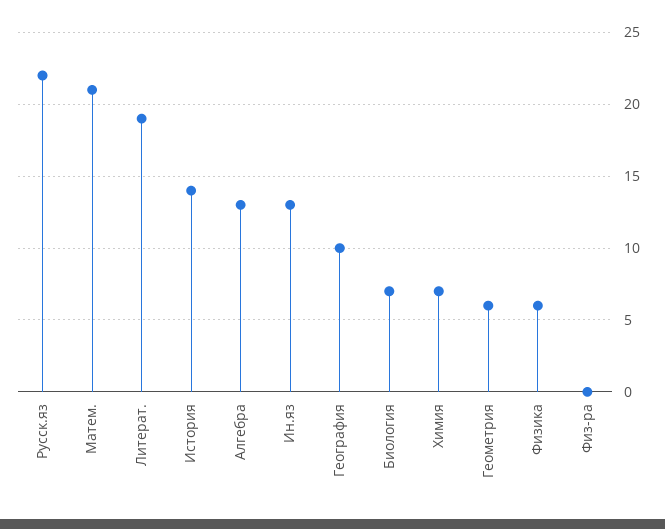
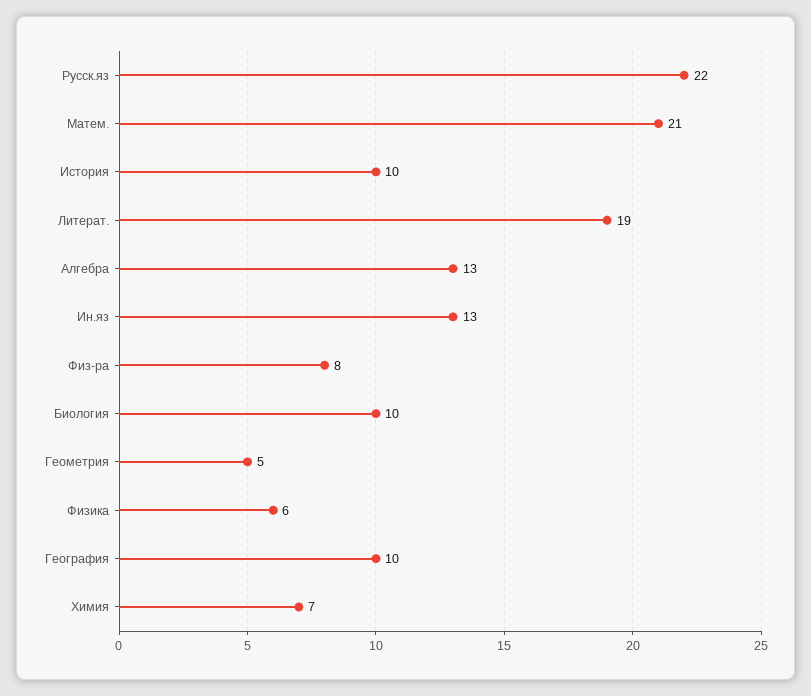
  {
    "Русск.яз": 22,
    "Матем.": 21,
    "Литерат.": 19,
-   "История": 14,
+   "История": 10,
    "Алгебра": 13,
    "Ин.яз": 13,
    "География": 10,
-   "Биология": 7,
+   "Биология": 10,
    "Химия": 7,
-   "Геометрия": 6,
+   "Геометрия": 5,
    "Физика": 6,
-   "Физ-ра": 0
+   "Физ-ра": 8
  }

